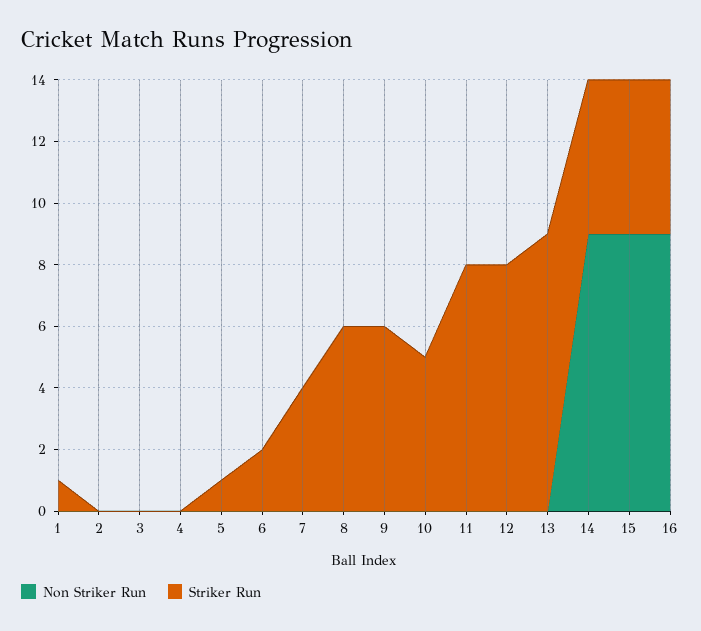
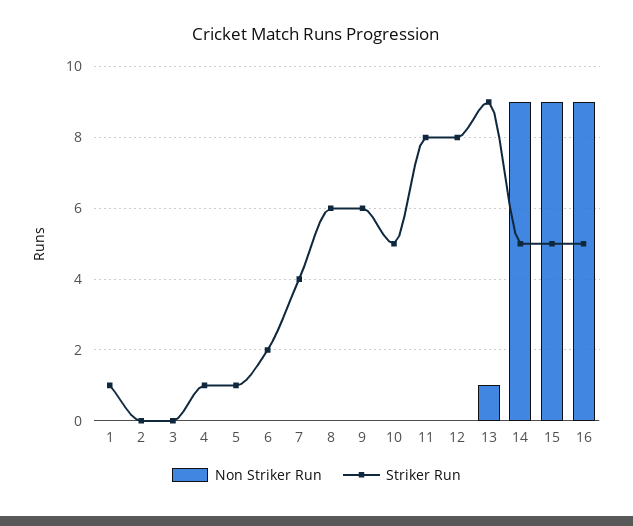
  {
    "Non Striker Run": {
      "1": 0,
      "2": 0,
      "3": 0,
      "4": 0,
      "5": 0,
      "6": 0,
      "7": 0,
      "8": 0,
      "9": 0,
      "10": 0,
      "11": 0,
      "12": 0,
-     "13": 0,
+     "13": 1,
      "14": 9,
      "15": 9,
      "16": 9
    },
    "Striker Run": {
      "1": 1,
      "2": 0,
      "3": 0,
-     "4": 0,
+     "4": 1,
      "5": 1,
      "6": 2,
      "7": 4,
      "8": 6,
      "9": 6,
      "10": 5,
      "11": 8,
      "12": 8,
      "13": 9,
      "14": 5,
      "15": 5,
      "16": 5
    }
  }

